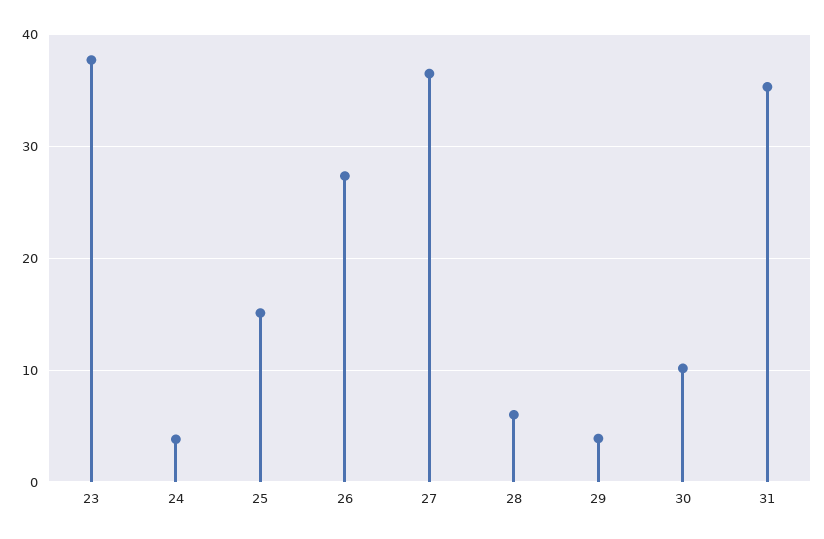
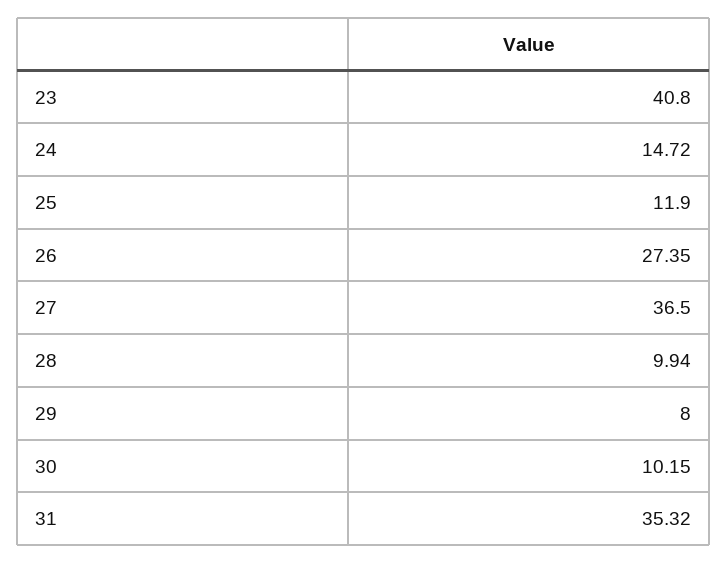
  {
-   "23": 38,
+   "23": 40.8,
-   "24": 4,
+   "24": 14.72,
-   "25": 15,
+   "25": 11.9,
    "26": 27.35,
    "27": 36.5,
-   "28": 6,
+   "28": 9.94,
-   "29": 4,
+   "29": 8,
    "30": 10.15,
    "31": 35.32
  }

